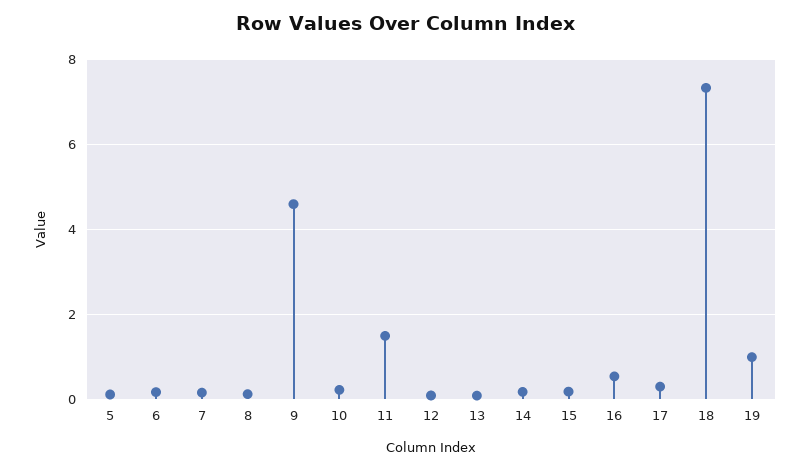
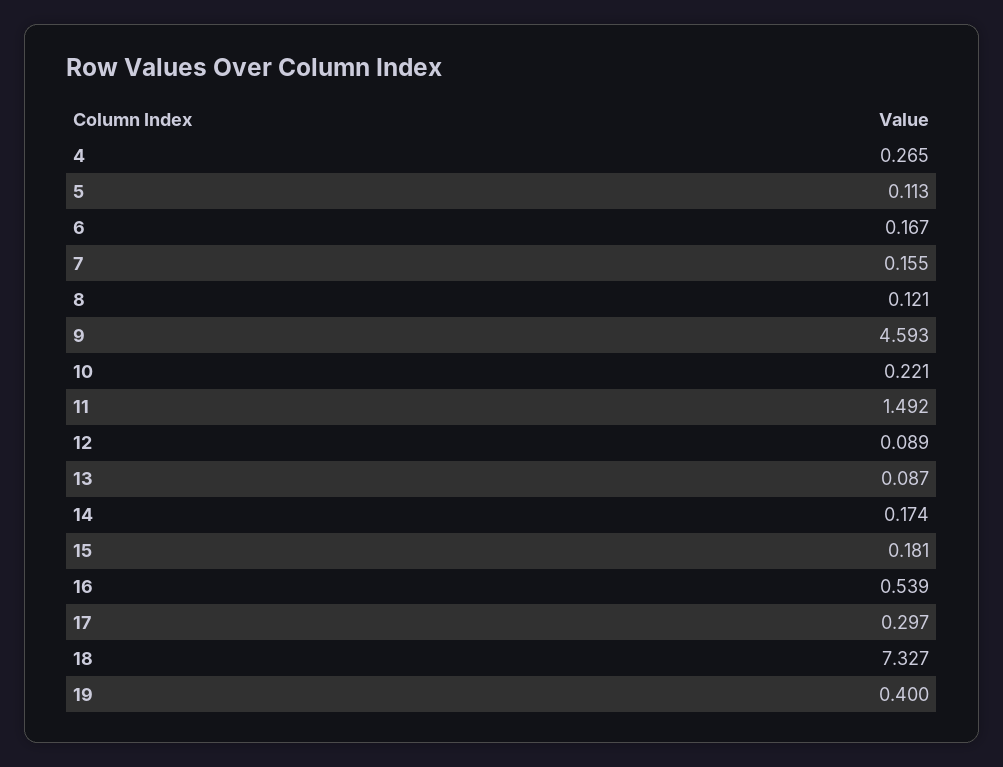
  {
    "5": 0.113,
    "6": 0.167,
    "7": 0.155,
    "8": 0.121,
    "9": 4.593,
    "10": 0.221,
    "11": 1.492,
    "12": 0.089,
    "13": 0.087,
    "14": 0.174,
    "15": 0.181,
    "16": 0.539,
    "17": 0.297,
    "18": 7.327,
-   "19": 1
+   "19": 0.4,
+   "4": 0.265
  }

